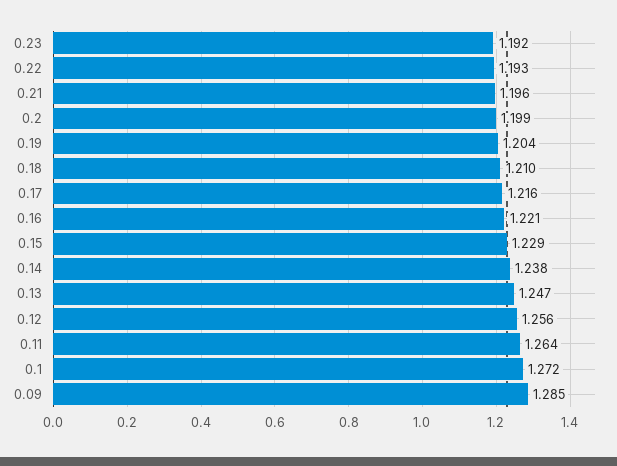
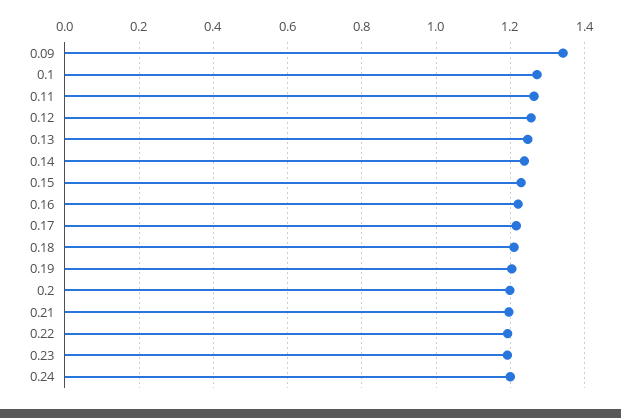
  {
    "0.23": 1.192,
    "0.22": 1.193,
    "0.21": 1.196,
    "0.2": 1.199,
    "0.19": 1.204,
    "0.18": 1.21,
    "0.17": 1.216,
    "0.16": 1.221,
    "0.15": 1.229,
    "0.14": 1.238,
    "0.13": 1.247,
    "0.12": 1.256,
    "0.11": 1.264,
    "0.1": 1.272,
-   "0.09": 1.285
+   "0.09": 1.34,
+   "0.24": 1.2
  }

